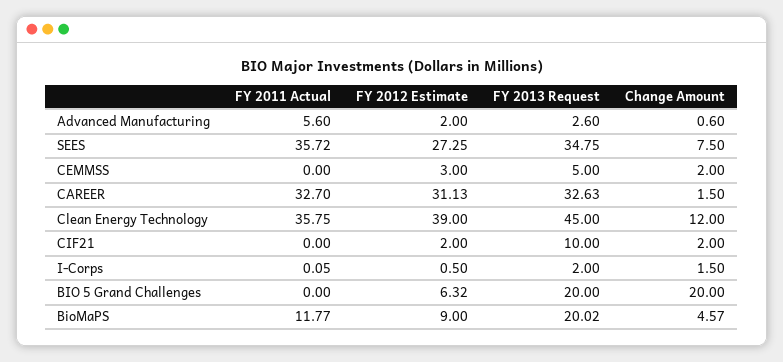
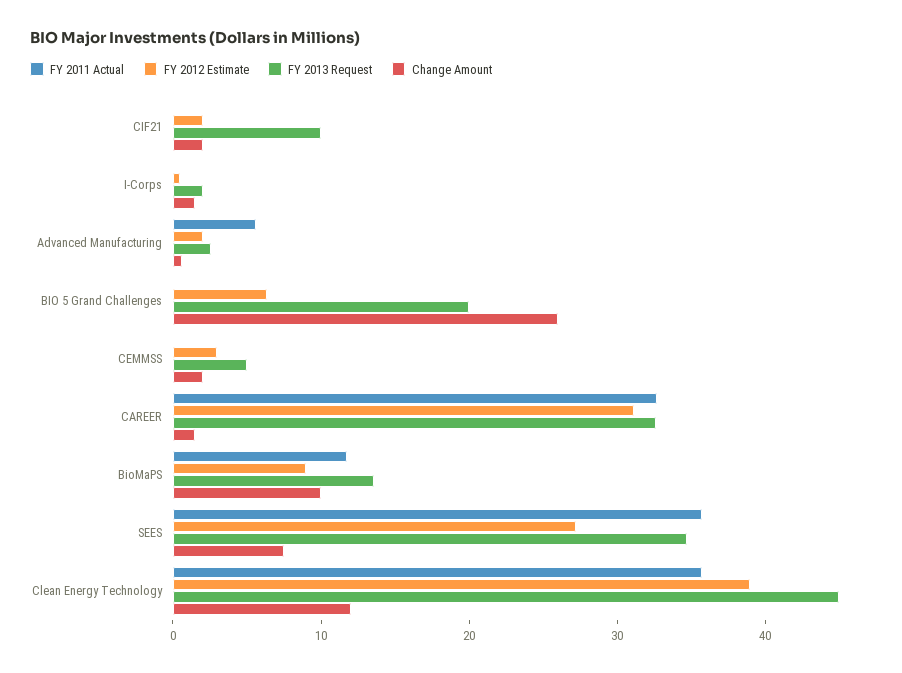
  {
    "FY 2011 Actual": {
      "Advanced Manufacturing": 5.6,
      "SEES": 35.72,
      "CEMMSS": 0,
      "CAREER": 32.7,
      "Clean Energy Technology": 35.75,
      "CIF21": 0,
      "I-Corps": 0.05,
      "BIO 5 Grand Challenges": 0,
      "BioMaPS": 11.77
    },
    "FY 2012 Estimate": {
      "Advanced Manufacturing": 2,
      "SEES": 27.25,
      "CEMMSS": 3,
      "CAREER": 31.13,
      "Clean Energy Technology": 39,
      "CIF21": 2,
      "I-Corps": 0.5,
      "BIO 5 Grand Challenges": 6.32,
      "BioMaPS": 9
    },
    "FY 2013 Request": {
      "Advanced Manufacturing": 2.6,
      "SEES": 34.75,
      "CEMMSS": 5,
      "CAREER": 32.63,
      "Clean Energy Technology": 45,
      "CIF21": 10,
      "I-Corps": 2,
      "BIO 5 Grand Challenges": 20,
-     "BioMaPS": 20.02
+     "BioMaPS": 14
    },
    "Change Amount": {
      "Advanced Manufacturing": 0.6,
      "SEES": 7.5,
      "CEMMSS": 2,
      "CAREER": 1.5,
      "Clean Energy Technology": 12,
      "CIF21": 2,
      "I-Corps": 1.5,
-     "BIO 5 Grand Challenges": 20,
+     "BIO 5 Grand Challenges": 26,
-     "BioMaPS": 4.57
+     "BioMaPS": 10
    }
  }

